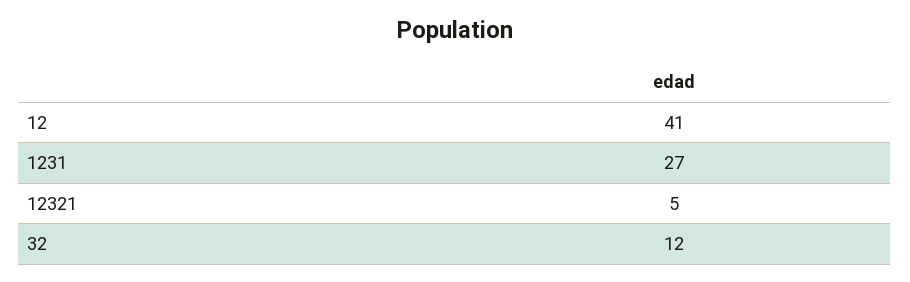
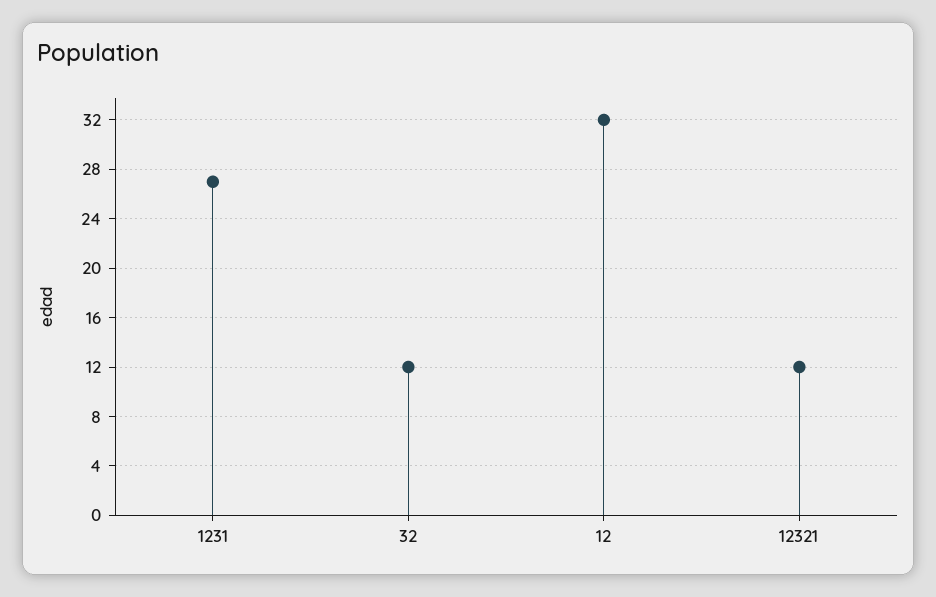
  {
-   "12": 41,
+   "12": 32,
    "1231": 27,
-   "12321": 5,
+   "12321": 12,
    "32": 12
  }

